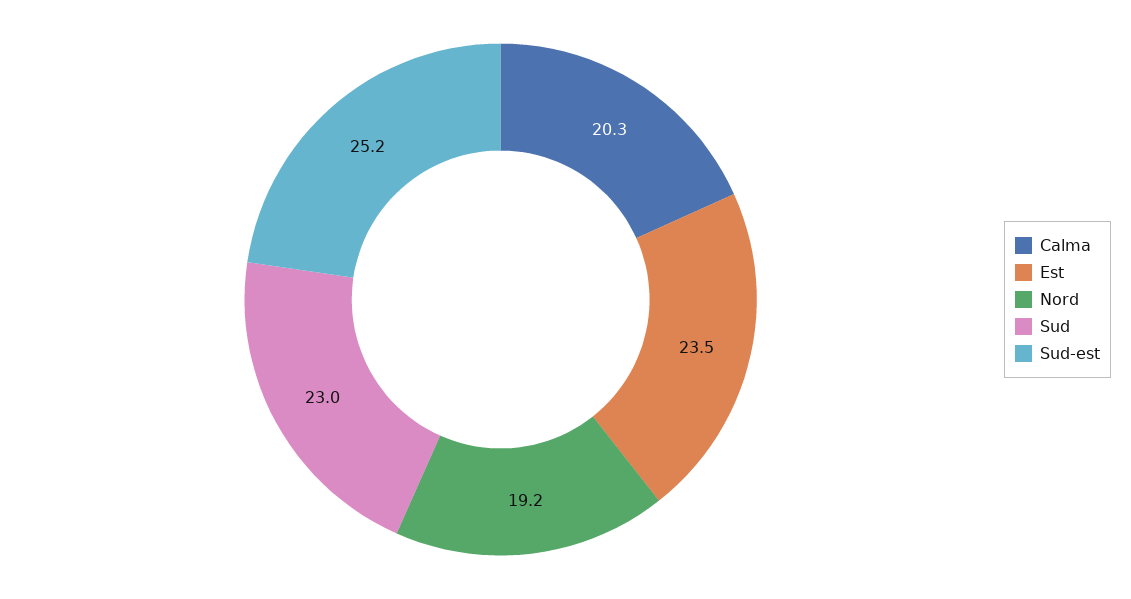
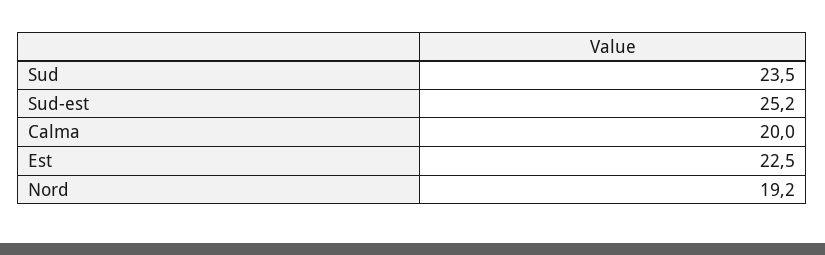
  {
-   "Calma": 20.3,
+   "Calma": 20,
-   "Est": 23.5,
+   "Est": 22.5,
    "Nord": 19.2,
-   "Sud": 23,
+   "Sud": 23.5,
    "Sud-est": 25.2
  }

